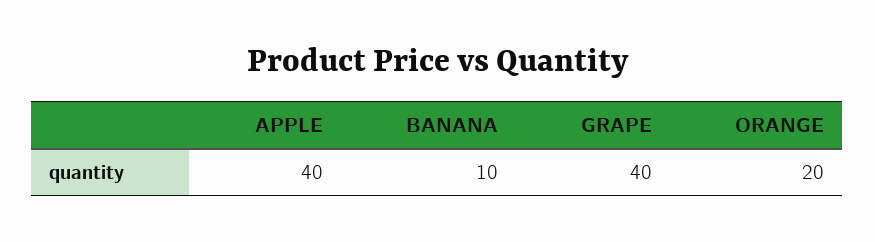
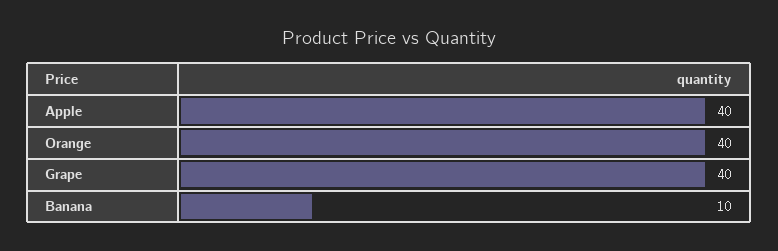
  {
    "APPLE": 40,
    "BANANA": 10,
    "GRAPE": 40,
-   "ORANGE": 20
+   "ORANGE": 40
  }

